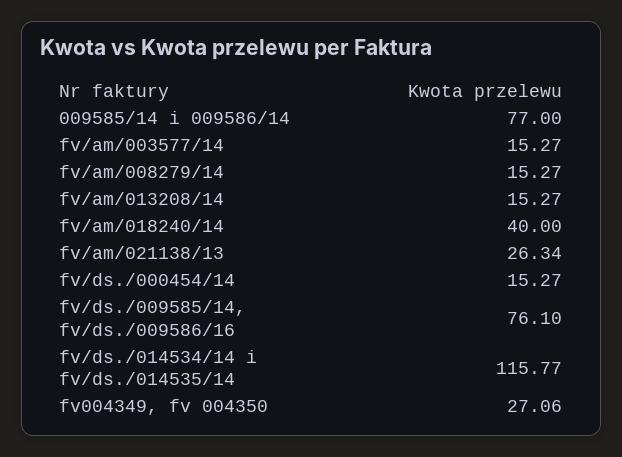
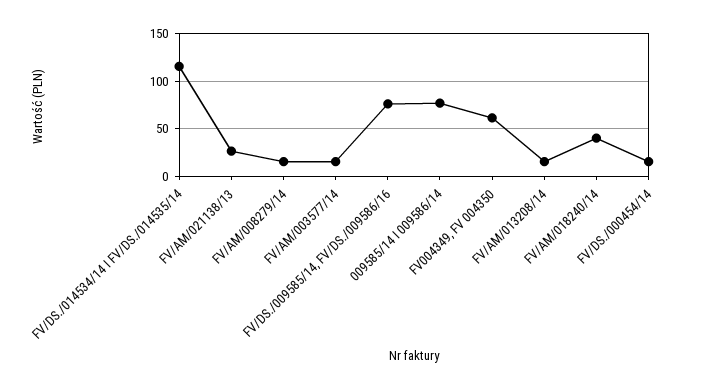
  {
    "009585/14 i 009586/14": 77,
    "fv/am/003577/14": 15.27,
    "fv/am/008279/14": 15.27,
    "fv/am/013208/14": 15.27,
    "fv/am/018240/14": 40,
    "fv/am/021138/13": 26.34,
    "fv/ds./000454/14": 15.27,
    "fv/ds./009585/14, fv/ds./009586/16": 76.1,
    "fv/ds./014534/14 i fv/ds./014535/14": 115.77,
-   "fv004349, fv 004350": 27.06
+   "fv004349, fv 004350": 60
  }

